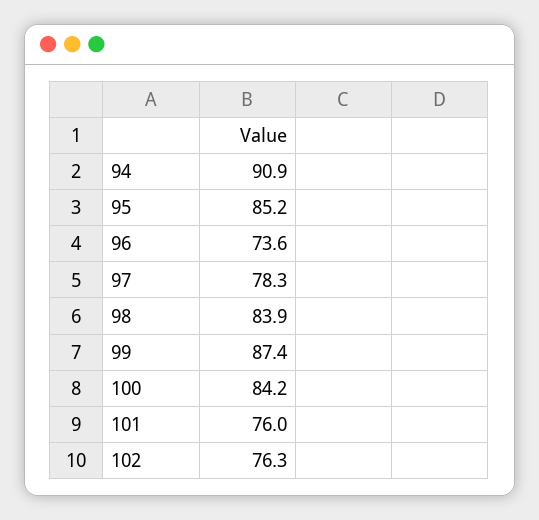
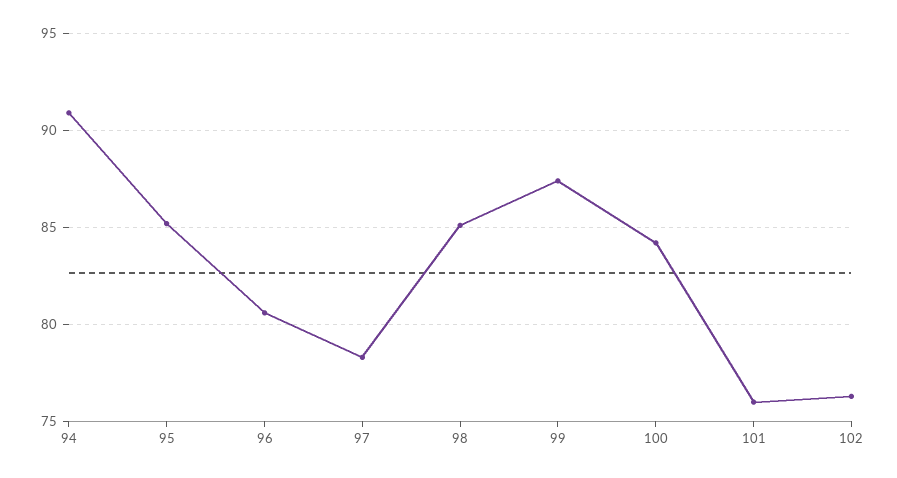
  {
    "94": 90.9,
    "95": 85.2,
-   "96": 73.6,
+   "96": 80.5,
    "97": 78.3,
-   "98": 83.9,
+   "98": 85,
    "99": 87.4,
    "100": 84.2,
    "101": 76,
    "102": 76.3
  }

